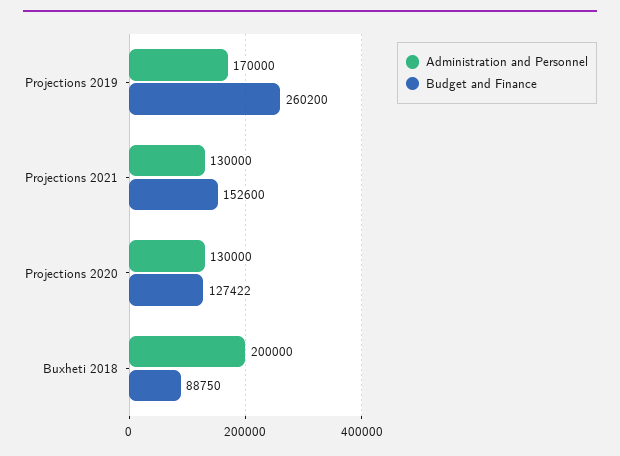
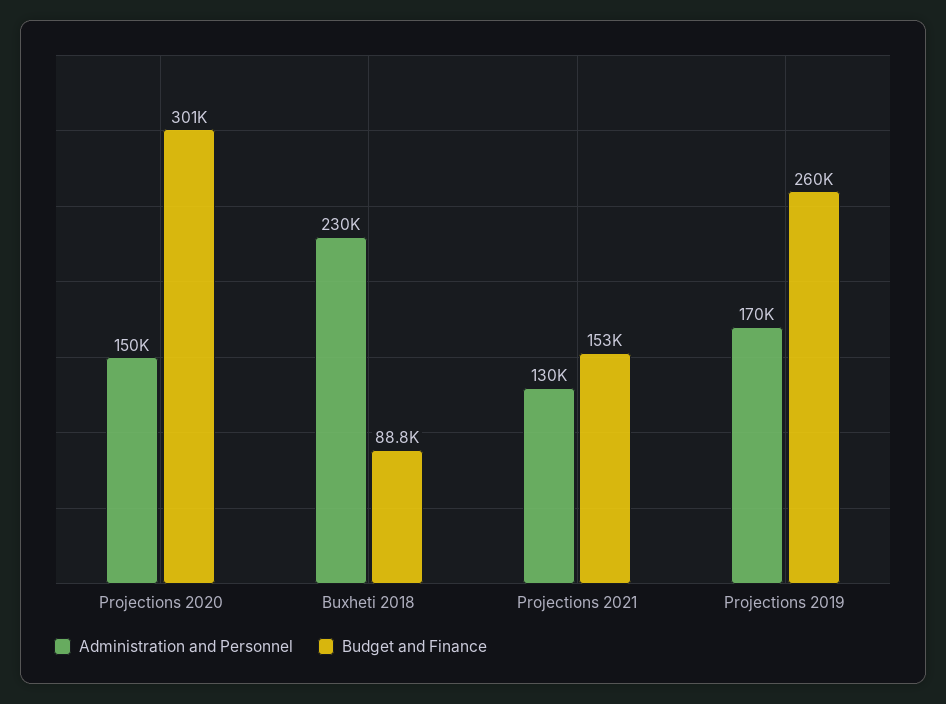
  {
    "Administration and Personnel": {
      "Projections 2019": 170000,
      "Projections 2021": 130000,
-     "Projections 2020": 130000,
+     "Projections 2020": 150000,
-     "Buxheti 2018": 200000
+     "Buxheti 2018": 230000
    },
    "Budget and Finance": {
      "Projections 2019": 260200,
      "Projections 2021": 152600,
-     "Projections 2020": 127422,
+     "Projections 2020": 301000,
      "Buxheti 2018": 88750
    }
  }

